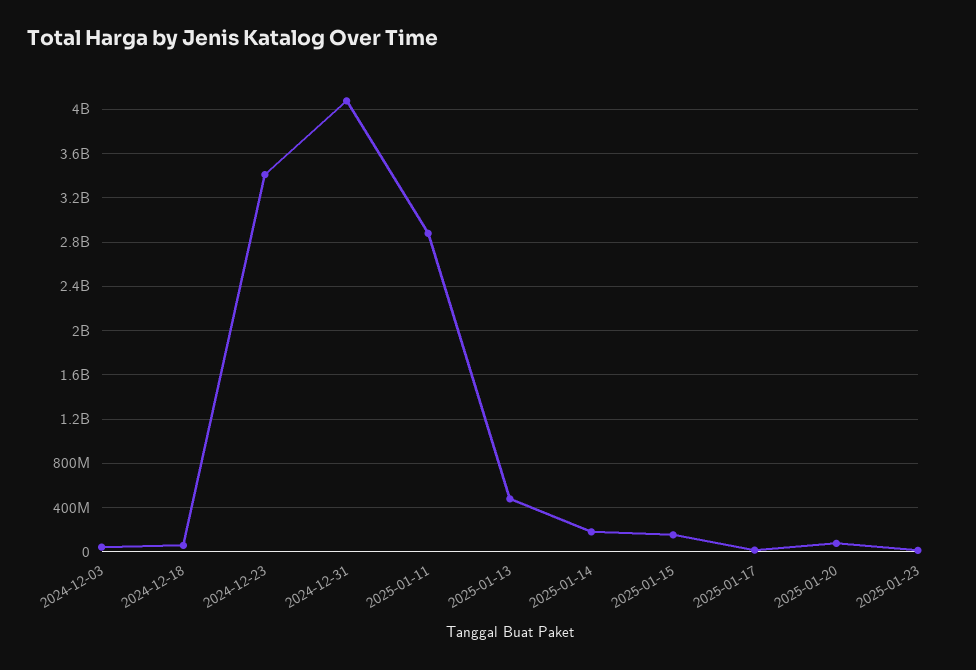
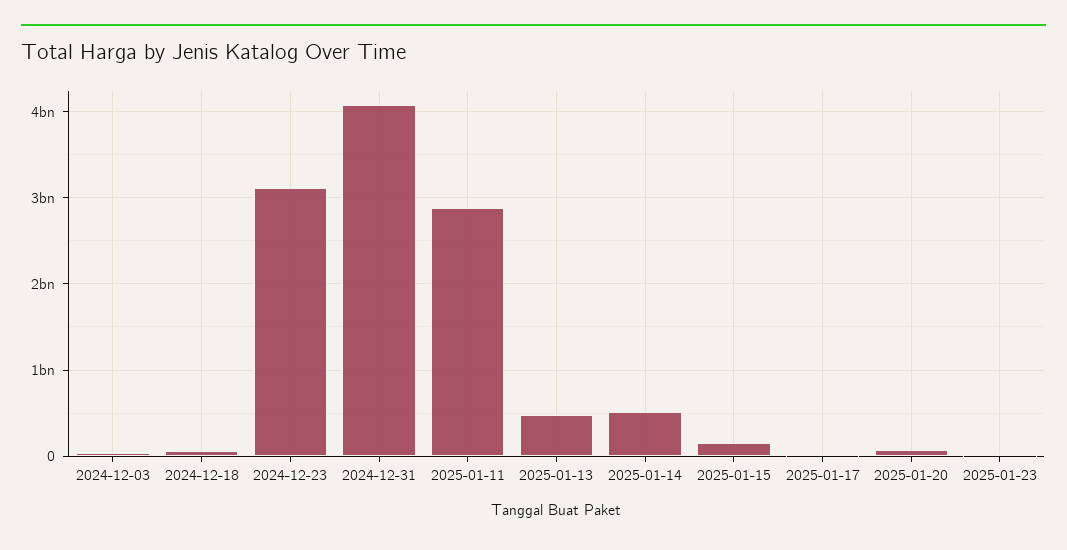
  {
    "2024-12-03": 0,
    "2024-12-18": 100000000,
-   "2024-12-23": 3400000000,
+   "2024-12-23": 3100000000,
    "2024-12-31": 4100000000,
    "2025-01-11": 2900000000,
    "2025-01-13": 500000000,
-   "2025-01-14": 200000000,
+   "2025-01-14": 500000000,
    "2025-01-15": 200000000,
    "2025-01-17": 0,
    "2025-01-20": 100000000,
    "2025-01-23": 0
  }

